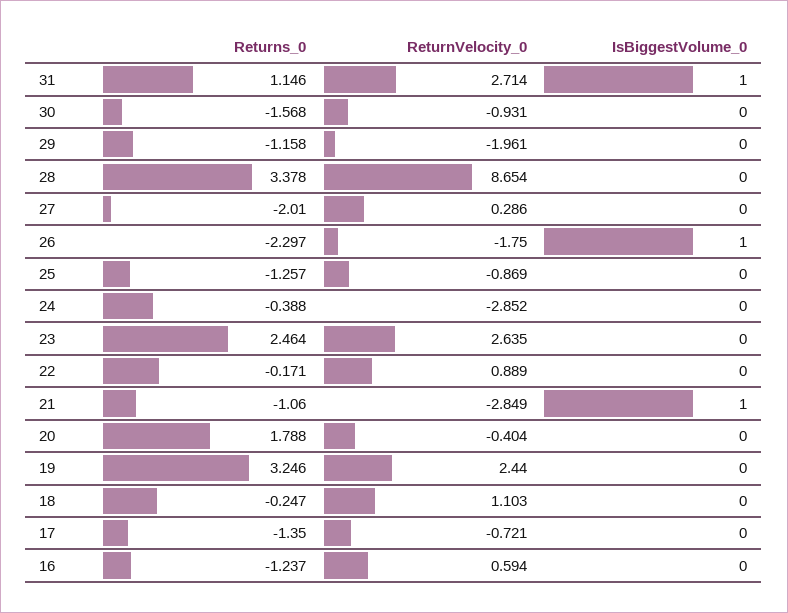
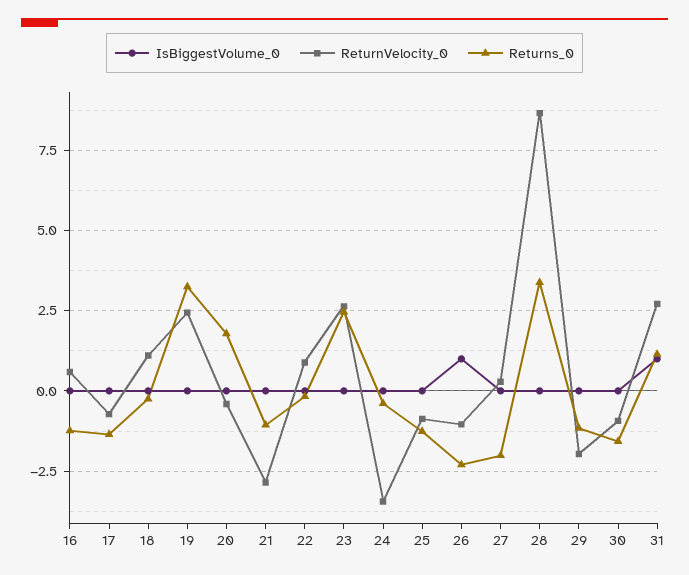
  {
    "Returns_0": {
      "31": 1.146,
      "30": -1.568,
      "29": -1.158,
      "28": 3.378,
      "27": -2.01,
      "26": -2.297,
      "25": -1.257,
      "24": -0.388,
      "23": 2.464,
      "22": -0.171,
      "21": -1.06,
      "20": 1.788,
      "19": 3.246,
      "18": -0.247,
      "17": -1.35,
      "16": -1.237
    },
    "ReturnVelocity_0": {
      "31": 2.714,
      "30": -0.931,
      "29": -1.961,
      "28": 8.654,
      "27": 0.286,
-     "26": -1.75,
+     "26": -1,
      "25": -0.869,
-     "24": -2.852,
+     "24": -3.5,
      "23": 2.635,
      "22": 0.889,
      "21": -2.849,
      "20": -0.404,
      "19": 2.44,
      "18": 1.103,
      "17": -0.721,
      "16": 0.594
    },
    "IsBiggestVolume_0": {
      "31": 1,
      "30": 0,
      "29": 0,
      "28": 0,
      "27": 0,
      "26": 1,
      "25": 0,
      "24": 0,
      "23": 0,
      "22": 0,
-     "21": 1,
+     "21": 0,
      "20": 0,
      "19": 0,
      "18": 0,
      "17": 0,
      "16": 0
    }
  }

